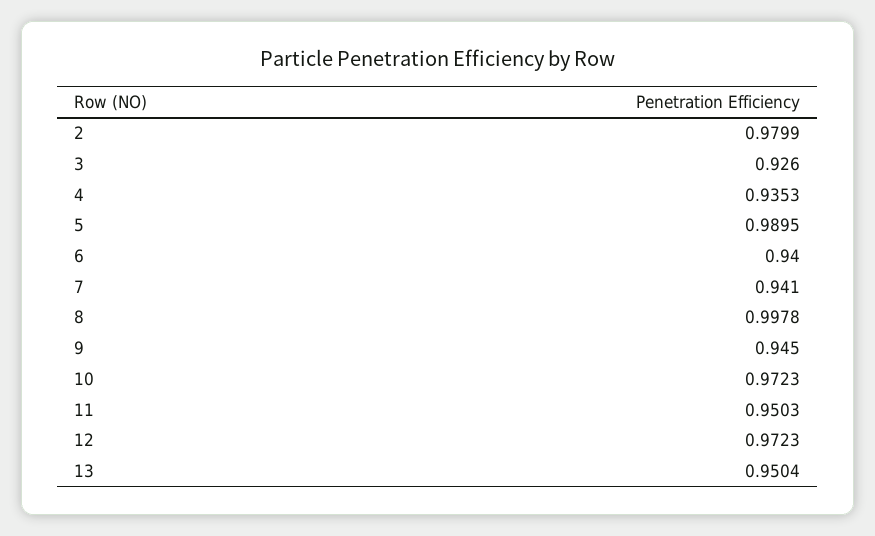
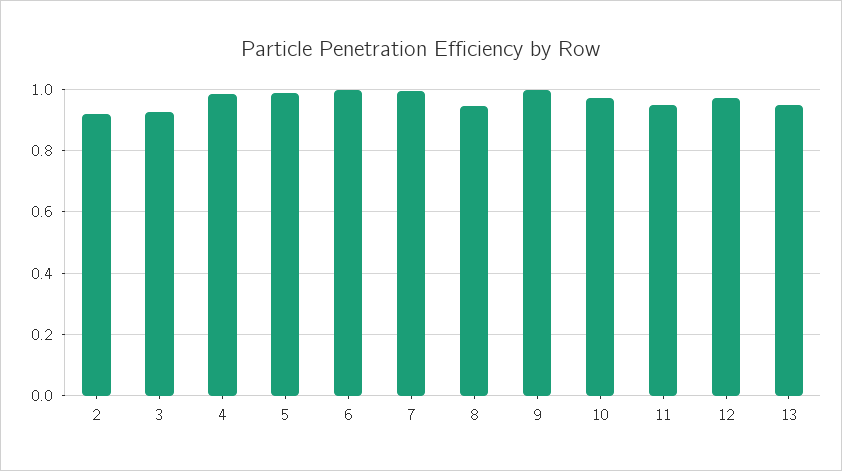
  {
-   "2": 0.9799,
+   "2": 0.92,
    "3": 0.926,
-   "4": 0.9353,
+   "4": 0.98,
    "5": 0.9895,
-   "6": 0.94,
+   "6": 1,
-   "7": 0.941,
+   "7": 1,
-   "8": 0.9978,
+   "8": 0.94,
-   "9": 0.945,
+   "9": 1,
    "10": 0.9723,
    "11": 0.9503,
    "12": 0.9723,
    "13": 0.9504
  }

